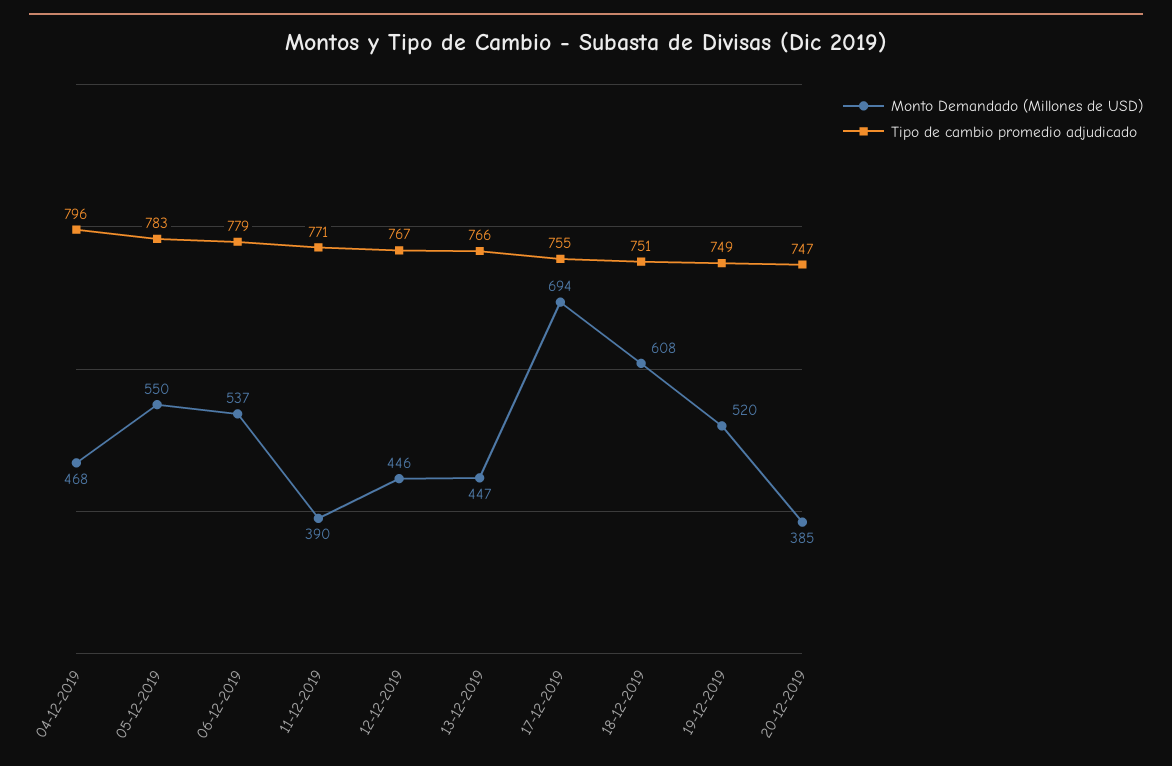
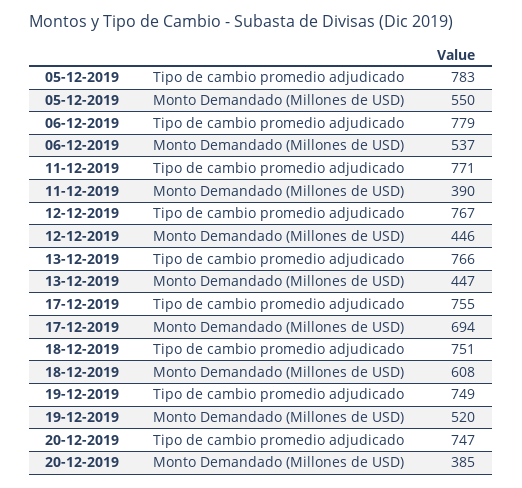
  {
    "Monto Demandado (Millones de USD)": {
-     "04-12-2019": 468,
      "05-12-2019": 550,
      "06-12-2019": 537,
      "11-12-2019": 390,
      "12-12-2019": 446,
      "13-12-2019": 447,
      "17-12-2019": 694,
      "18-12-2019": 608,
      "19-12-2019": 520,
      "20-12-2019": 385
    },
    "Tipo de cambio promedio adjudicado": {
-     "04-12-2019": 796,
      "05-12-2019": 783,
      "06-12-2019": 779,
      "11-12-2019": 771,
      "12-12-2019": 767,
      "13-12-2019": 766,
      "17-12-2019": 755,
      "18-12-2019": 751,
      "19-12-2019": 749,
      "20-12-2019": 747
    }
  }

